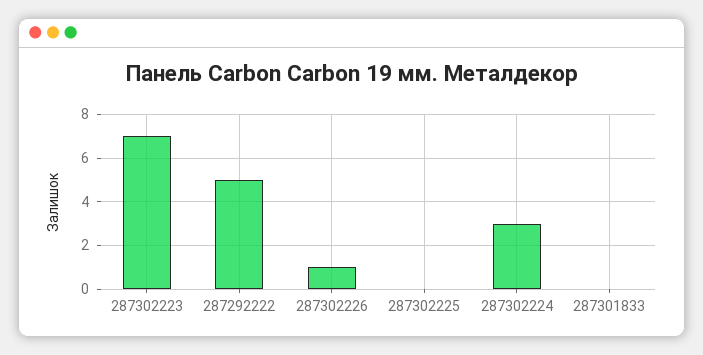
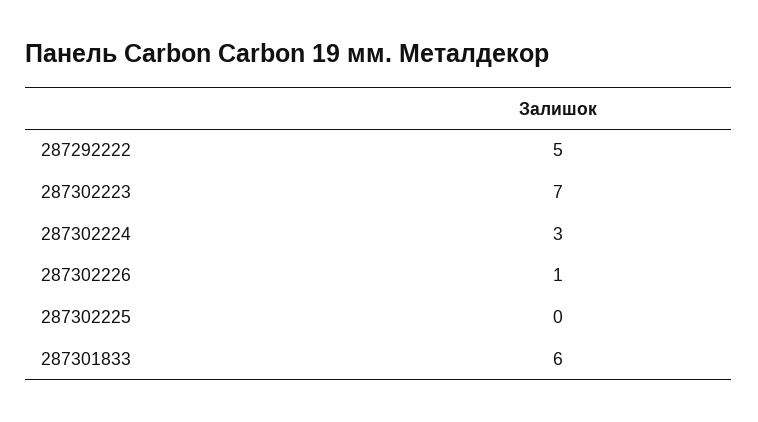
  {
    "287302223": 7,
    "287292222": 5,
    "287302226": 1,
    "287302225": 0,
    "287302224": 3,
-   "287301833": 0
+   "287301833": 6
  }

